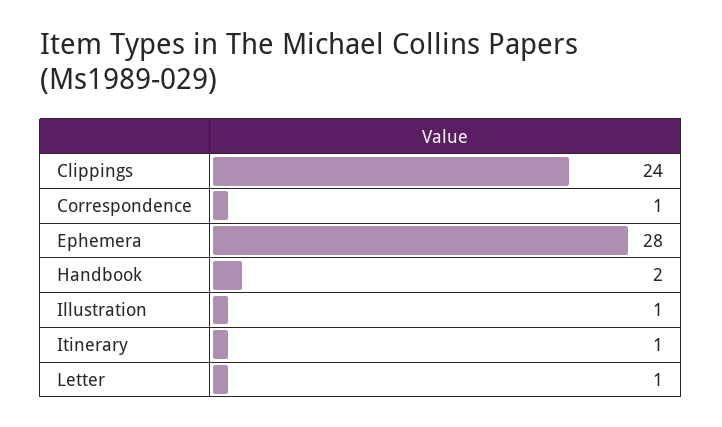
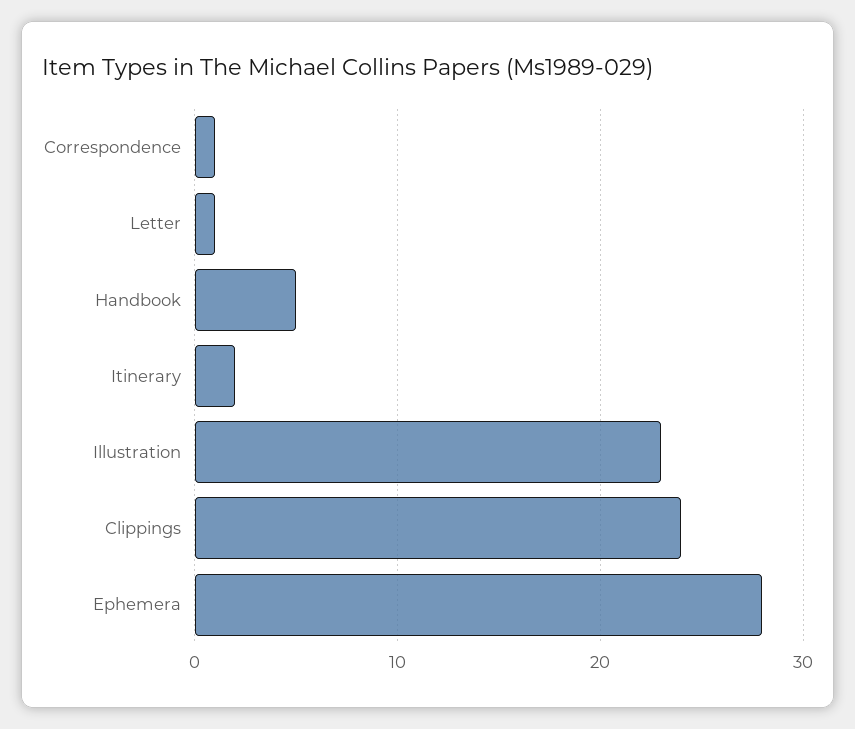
  {
    "Clippings": 24,
    "Correspondence": 1,
    "Ephemera": 28,
-   "Handbook": 2,
+   "Handbook": 5,
-   "Illustration": 1,
+   "Illustration": 23,
-   "Itinerary": 1,
+   "Itinerary": 2,
    "Letter": 1
  }

